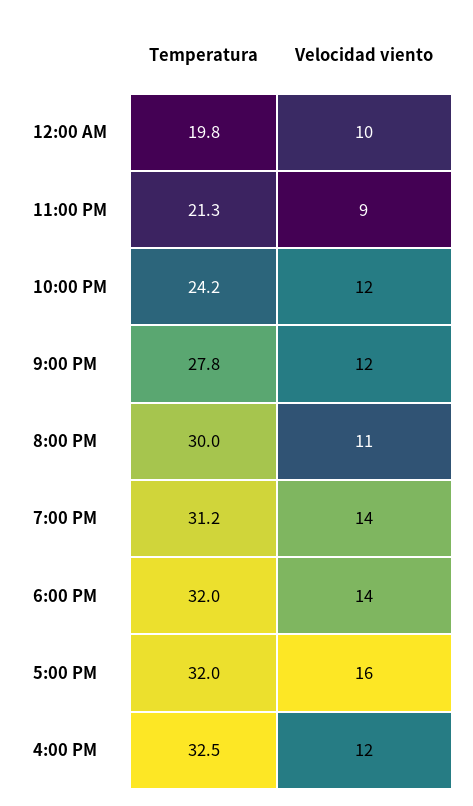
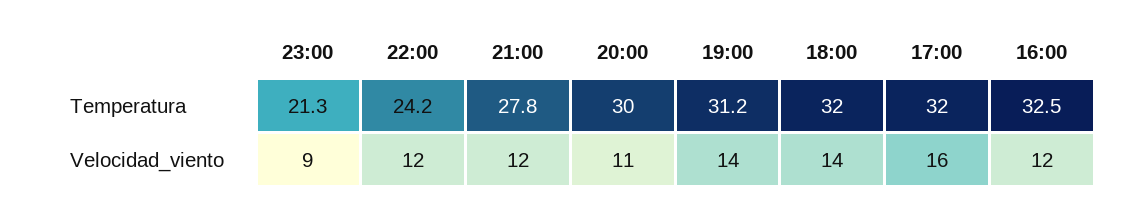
  {
    "Temperatura": {
-     "12:00 AM": 19.8,
      "11:00 PM": 21.3,
      "10:00 PM": 24.2,
      "9:00 PM": 27.8,
      "8:00 PM": 30,
      "7:00 PM": 31.2,
      "6:00 PM": 32,
      "5:00 PM": 32,
      "4:00 PM": 32.5
    },
    "Velocidad viento": {
-     "12:00 AM": 10,
      "11:00 PM": 9,
      "10:00 PM": 12,
      "9:00 PM": 12,
      "8:00 PM": 11,
      "7:00 PM": 14,
      "6:00 PM": 14,
      "5:00 PM": 16,
      "4:00 PM": 12
    }
  }

